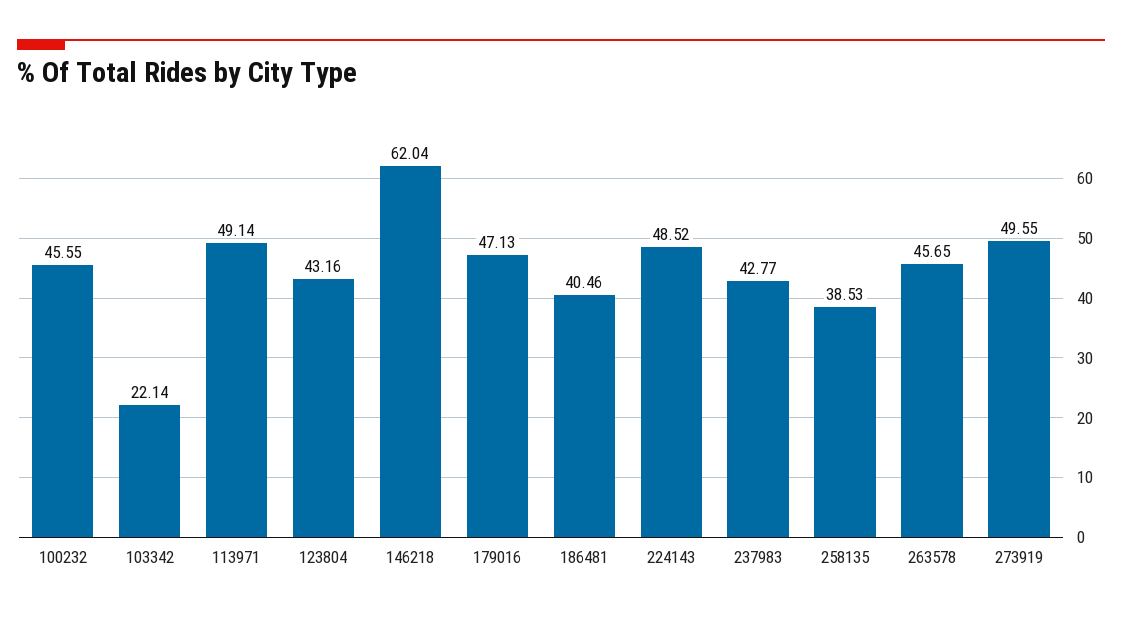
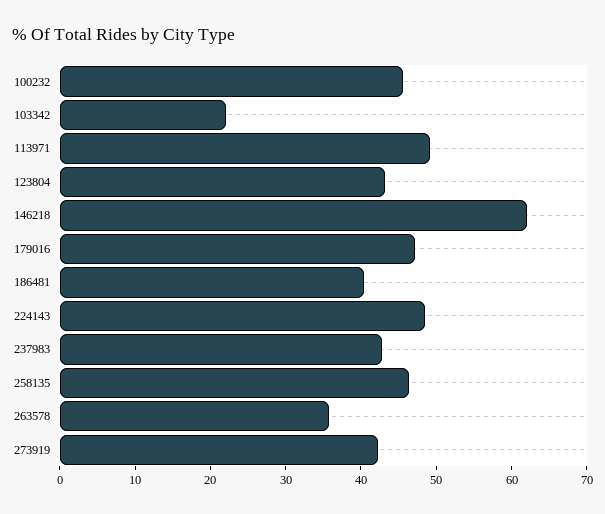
  {
    "100232": 45.55,
    "103342": 22.14,
    "113971": 49.14,
    "123804": 43.16,
    "146218": 62.04,
    "179016": 47.13,
    "186481": 40.46,
    "224143": 48.52,
    "237983": 42.77,
-   "258135": 38.53,
+   "258135": 46,
-   "263578": 45.65,
+   "263578": 36,
-   "273919": 49.55
+   "273919": 42
  }

